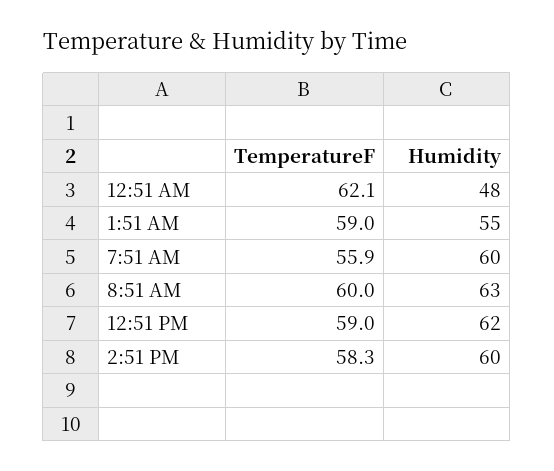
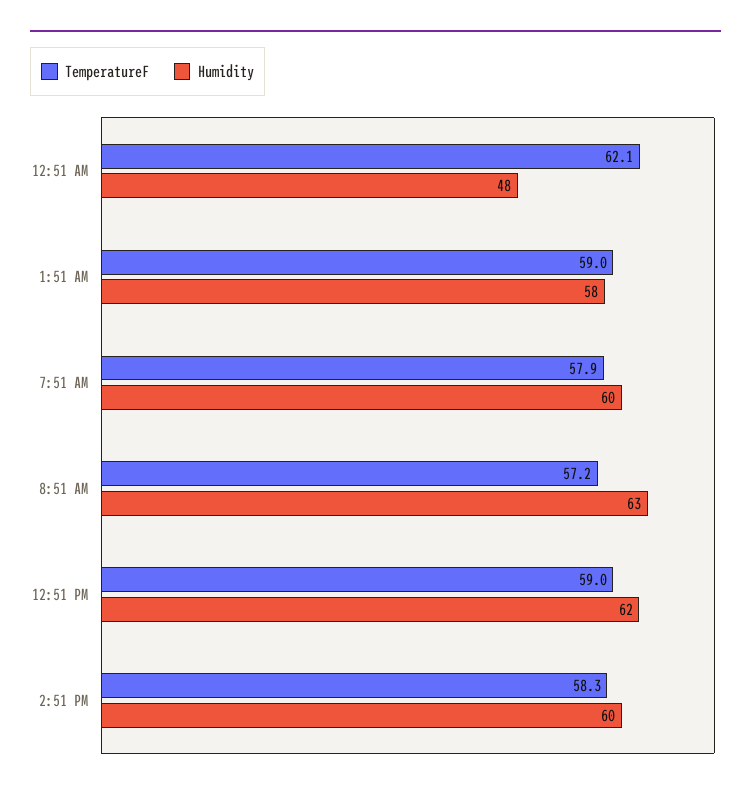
  {
    "TemperatureF": {
      "12:51 AM": 62.1,
      "1:51 AM": 59,
-     "7:51 AM": 55.9,
+     "7:51 AM": 57.9,
-     "8:51 AM": 60,
+     "8:51 AM": 57.2,
      "12:51 PM": 59,
      "2:51 PM": 58.3
    },
    "Humidity": {
      "12:51 AM": 48,
-     "1:51 AM": 55,
+     "1:51 AM": 58,
      "7:51 AM": 60,
      "8:51 AM": 63,
      "12:51 PM": 62,
      "2:51 PM": 60
    }
  }

